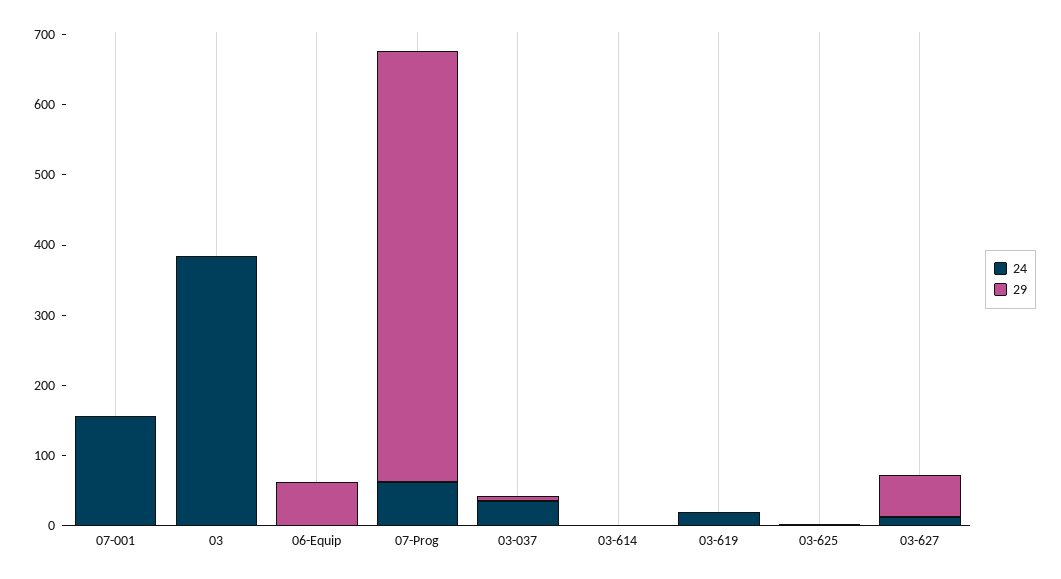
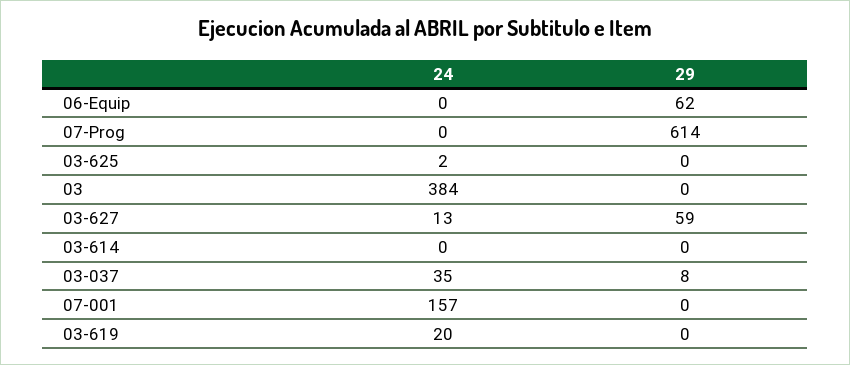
  {
    "24": {
      "07-001": 157,
      "03": 384,
      "06-Equip": 0,
-     "07-Prog": 60,
+     "07-Prog": 0,
      "03-037": 35,
      "03-614": 0,
      "03-619": 20,
      "03-625": 2,
      "03-627": 13
    },
    "29": {
      "07-001": 0,
      "03": 0,
      "06-Equip": 62,
      "07-Prog": 614,
      "03-037": 8,
      "03-614": 0,
      "03-619": 0,
      "03-625": 0,
      "03-627": 59
    }
  }

